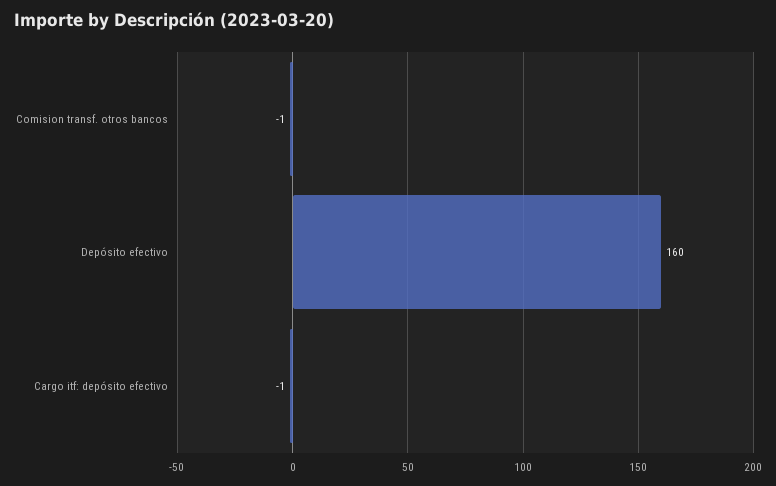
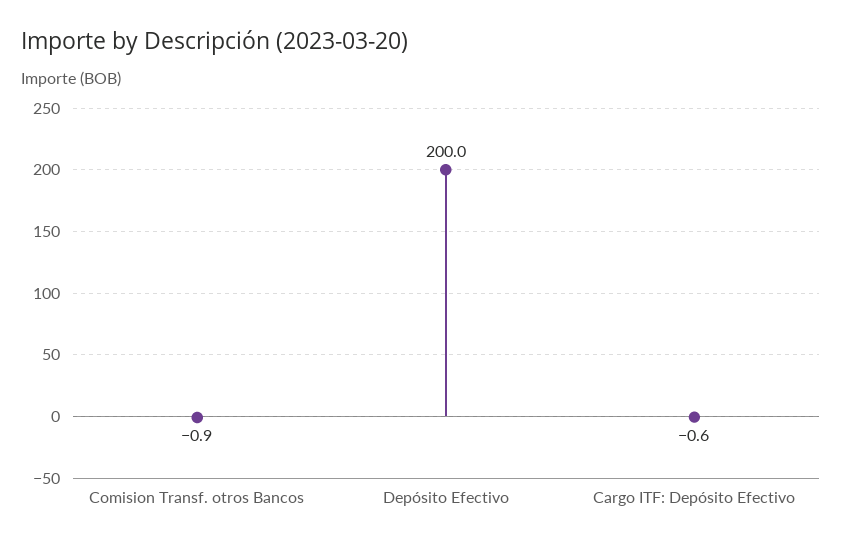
  {
    "Comision transf. otros bancos": -0.9,
-   "Depósito efectivo": 160,
+   "Depósito efectivo": 200,
    "Cargo itf: depósito efectivo": -0.6
  }

